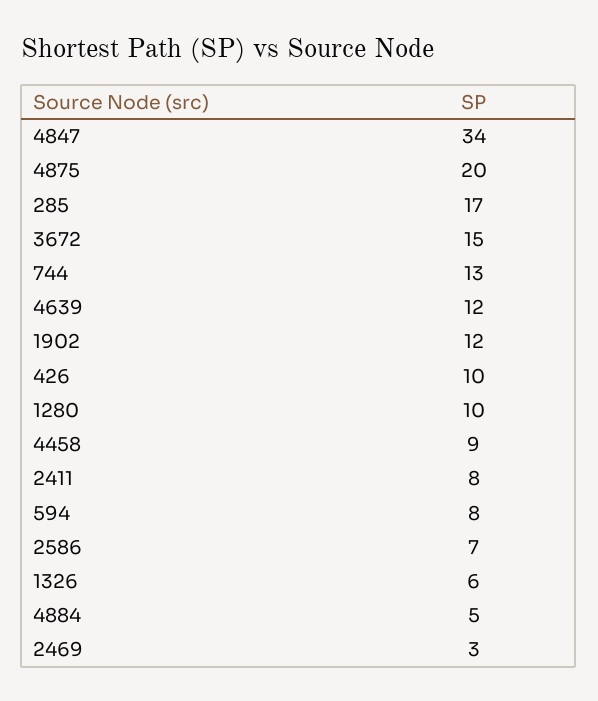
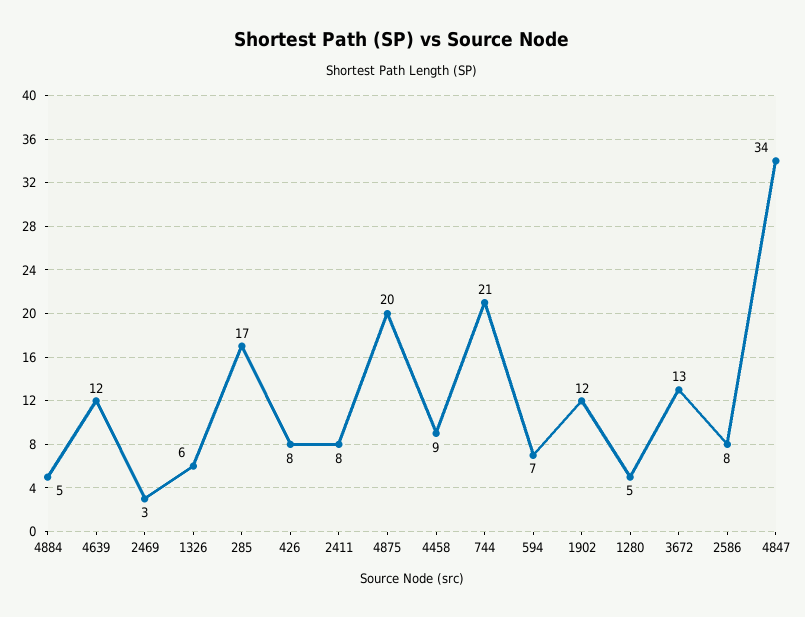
  {
    "4847": 34,
    "4875": 20,
    "285": 17,
-   "3672": 15,
+   "3672": 13,
-   "744": 13,
+   "744": 21,
    "4639": 12,
    "1902": 12,
-   "426": 10,
+   "426": 8,
-   "1280": 10,
+   "1280": 5,
    "4458": 9,
    "2411": 8,
-   "594": 8,
+   "594": 7,
-   "2586": 7,
+   "2586": 8,
    "1326": 6,
    "4884": 5,
    "2469": 3
  }

